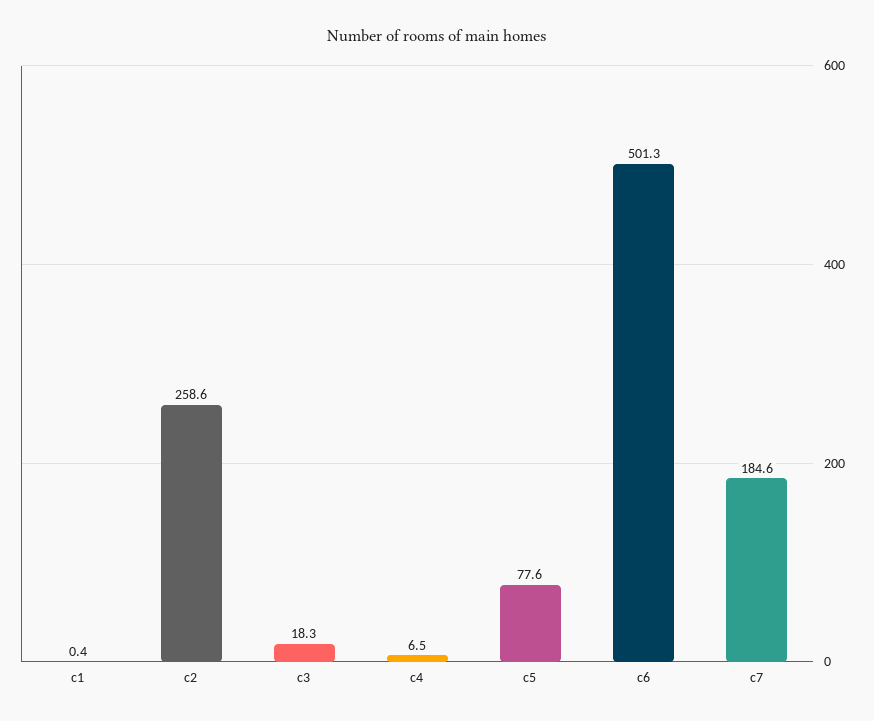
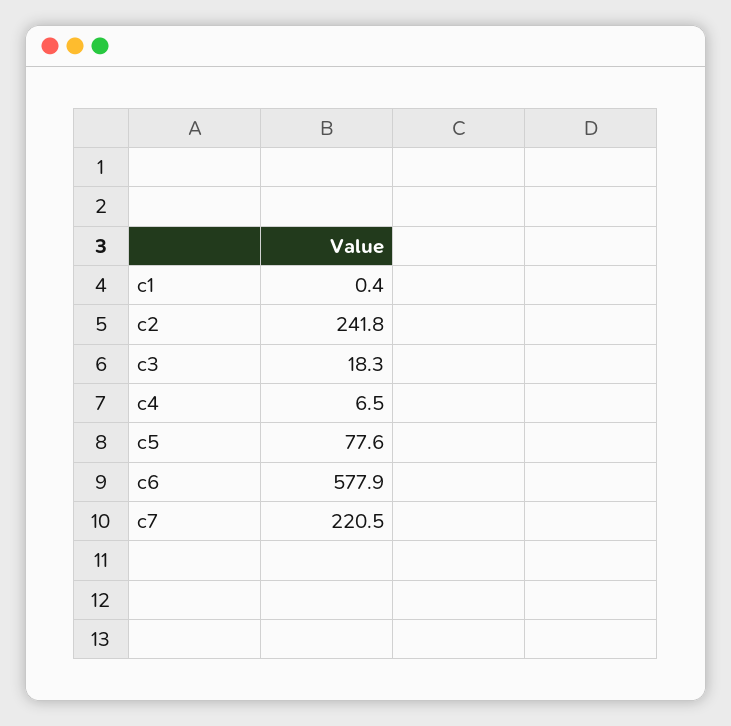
  {
    "c1": 0.4,
-   "c2": 258.6,
+   "c2": 241.8,
    "c3": 18.3,
    "c4": 6.5,
    "c5": 77.6,
-   "c6": 501.3,
+   "c6": 577.9,
-   "c7": 184.6
+   "c7": 220.5
  }

